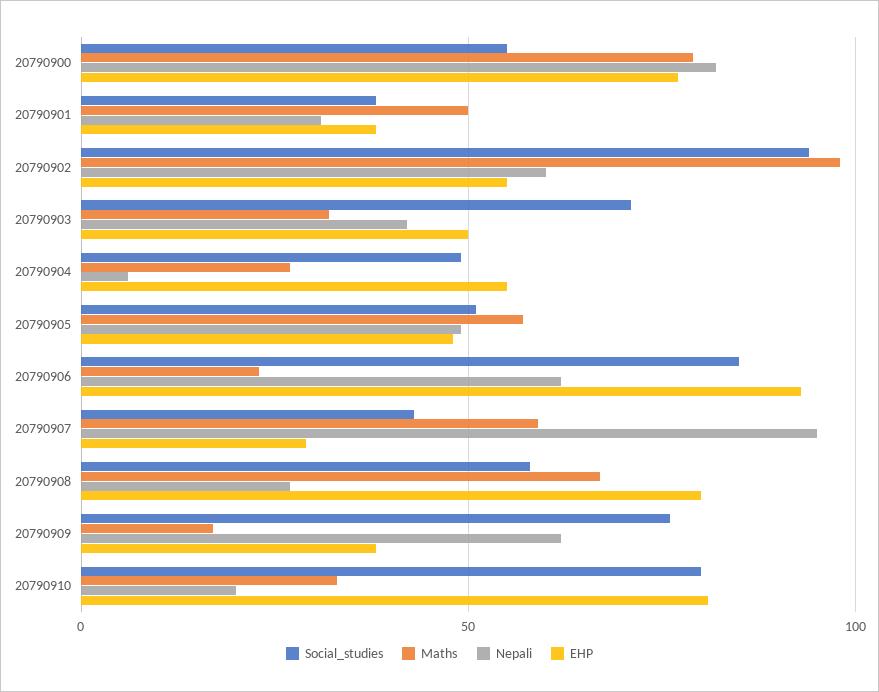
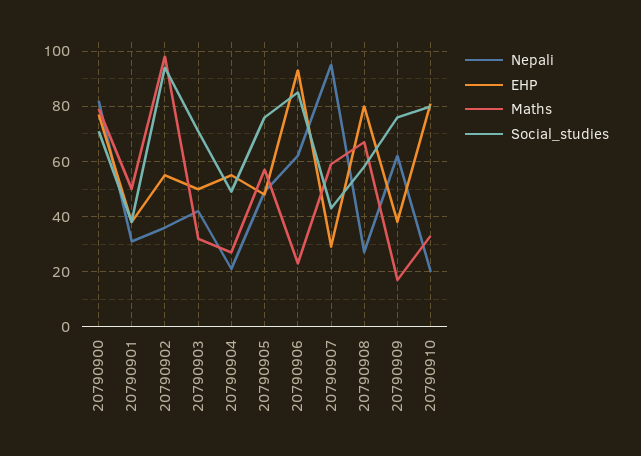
  {
    "Social_studies": {
-     "20790900": 55,
+     "20790900": 70,
      "20790901": 40,
      "20790902": 95,
      "20790903": 70,
      "20790904": 50,
-     "20790905": 50,
+     "20790905": 75,
      "20790906": 85,
      "20790907": 45,
      "20790908": 60,
      "20790909": 75,
      "20790910": 80
    },
    "Maths": {
      "20790900": 80,
      "20790901": 50,
      "20790902": 100,
      "20790903": 30,
      "20790904": 25,
      "20790905": 55,
      "20790906": 25,
      "20790907": 60,
      "20790908": 65,
      "20790909": 15,
      "20790910": 35
    },
    "Nepali": {
      "20790900": 80,
      "20790901": 30,
-     "20790902": 60,
+     "20790902": 35,
      "20790903": 40,
-     "20790904": 5,
+     "20790904": 20,
      "20790905": 50,
      "20790906": 60,
      "20790907": 95,
      "20790908": 25,
      "20790909": 60,
      "20790910": 20
    },
    "EHP": {
      "20790900": 75,
      "20790901": 40,
      "20790902": 55,
      "20790903": 50,
      "20790904": 55,
      "20790905": 50,
      "20790906": 95,
      "20790907": 30,
      "20790908": 80,
      "20790909": 40,
      "20790910": 80
    }
  }

